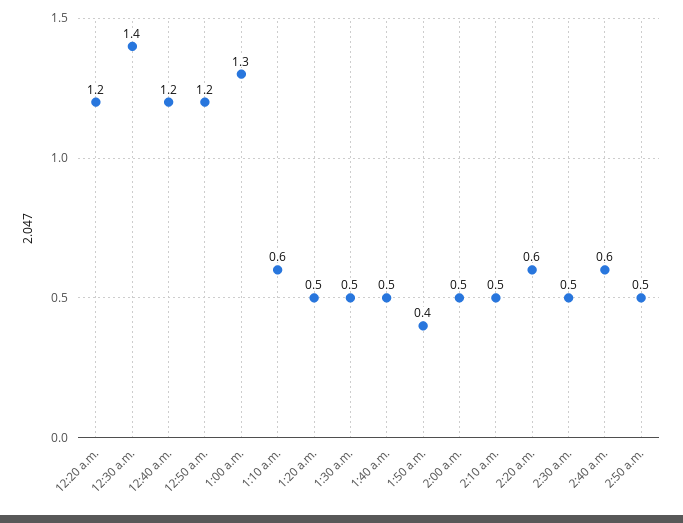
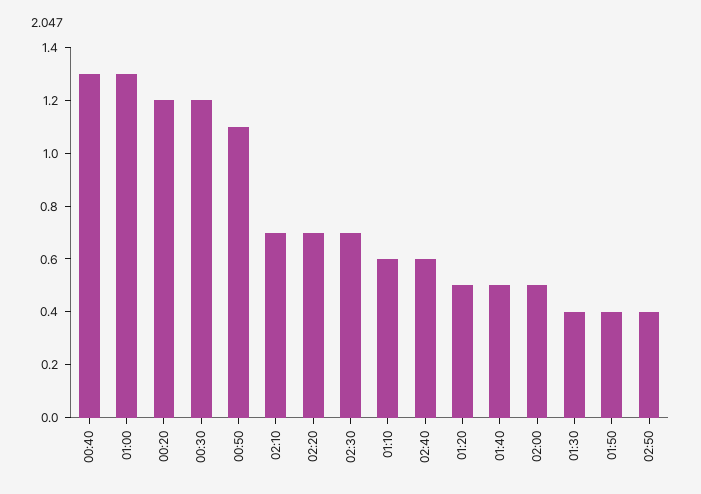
  {
    "12:20 a.m.": 1.2,
-   "12:30 a.m.": 1.4,
+   "12:30 a.m.": 1.2,
-   "12:40 a.m.": 1.2,
+   "12:40 a.m.": 1.3,
-   "12:50 a.m.": 1.2,
+   "12:50 a.m.": 1.1,
    "1:00 a.m.": 1.3,
    "1:10 a.m.": 0.6,
    "1:20 a.m.": 0.5,
-   "1:30 a.m.": 0.5,
+   "1:30 a.m.": 0.4,
    "1:40 a.m.": 0.5,
    "1:50 a.m.": 0.4,
    "2:00 a.m.": 0.5,
-   "2:10 a.m.": 0.5,
+   "2:10 a.m.": 0.7,
-   "2:20 a.m.": 0.6,
+   "2:20 a.m.": 0.7,
-   "2:30 a.m.": 0.5,
+   "2:30 a.m.": 0.7,
    "2:40 a.m.": 0.6,
-   "2:50 a.m.": 0.5
+   "2:50 a.m.": 0.4
  }

